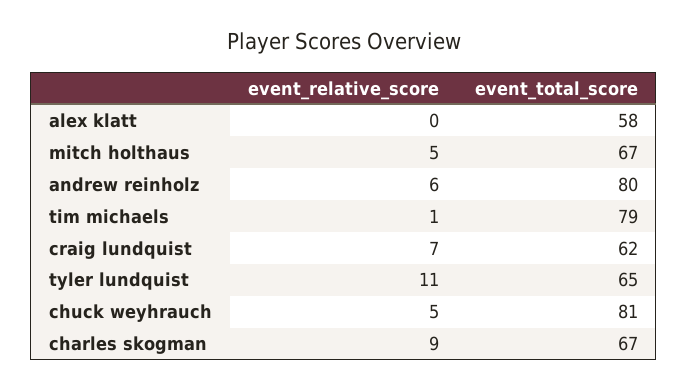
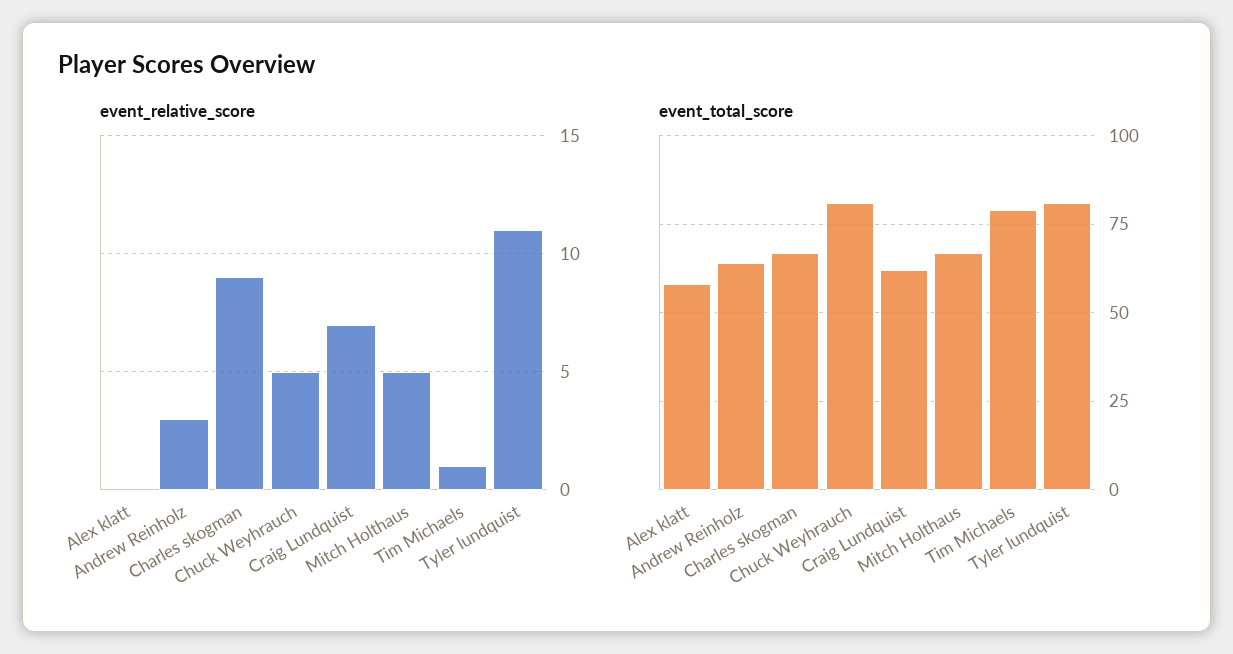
  {
    "event_relative_score": {
      "alex klatt": 0,
      "mitch holthaus": 5,
-     "andrew reinholz": 6,
+     "andrew reinholz": 3,
      "tim michaels": 1,
      "craig lundquist": 7,
      "tyler lundquist": 11,
      "chuck weyhrauch": 5,
      "charles skogman": 9
    },
    "event_total_score": {
      "alex klatt": 58,
      "mitch holthaus": 67,
-     "andrew reinholz": 80,
+     "andrew reinholz": 65,
      "tim michaels": 79,
      "craig lundquist": 62,
-     "tyler lundquist": 65,
+     "tyler lundquist": 80,
      "chuck weyhrauch": 81,
      "charles skogman": 67
    }
  }

